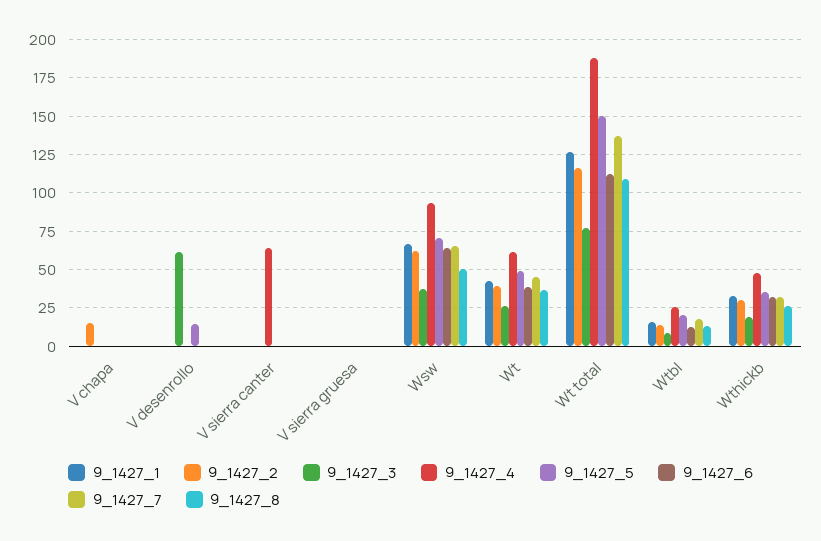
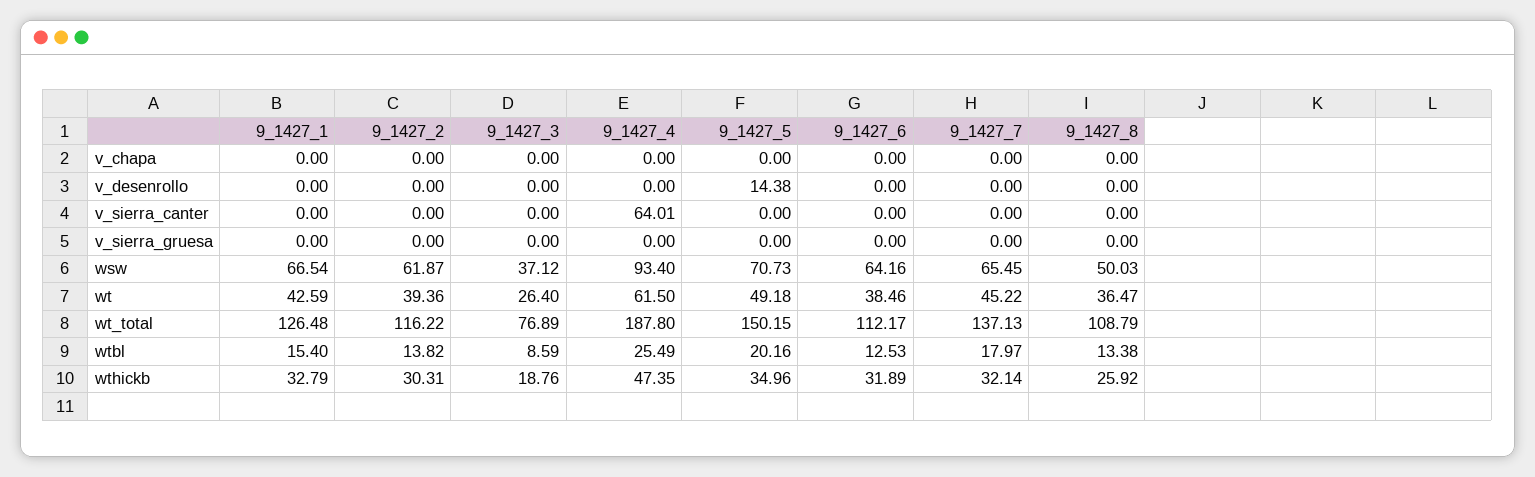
  {
    "9_1427_1": {
      "V chapa": 0,
      "V desenrollo": 0,
      "V sierra canter": 0,
      "V sierra gruesa": 0,
      "Wsw": 66.54,
      "Wt": 42.59,
      "Wt total": 126.48,
      "Wtbl": 15.4,
      "Wthickb": 32.79
    },
    "9_1427_2": {
-     "V chapa": 15,
+     "V chapa": 0,
      "V desenrollo": 0,
      "V sierra canter": 0,
      "V sierra gruesa": 0,
      "Wsw": 61.87,
      "Wt": 39.36,
      "Wt total": 116.22,
      "Wtbl": 13.82,
      "Wthickb": 30.31
    },
    "9_1427_3": {
      "V chapa": 0,
-     "V desenrollo": 60,
+     "V desenrollo": 0,
      "V sierra canter": 0,
      "V sierra gruesa": 0,
      "Wsw": 37.12,
      "Wt": 26.4,
      "Wt total": 76.89,
      "Wtbl": 8.59,
      "Wthickb": 18.76
    },
    "9_1427_4": {
      "V chapa": 0,
      "V desenrollo": 0,
      "V sierra canter": 64.01,
      "V sierra gruesa": 0,
      "Wsw": 93.4,
      "Wt": 61.5,
      "Wt total": 187.8,
      "Wtbl": 25.49,
      "Wthickb": 47.35
    },
    "9_1427_5": {
      "V chapa": 0,
      "V desenrollo": 14.38,
      "V sierra canter": 0,
      "V sierra gruesa": 0,
      "Wsw": 70.73,
      "Wt": 49.18,
      "Wt total": 150.15,
      "Wtbl": 20.16,
      "Wthickb": 34.96
    },
    "9_1427_6": {
      "V chapa": 0,
      "V desenrollo": 0,
      "V sierra canter": 0,
      "V sierra gruesa": 0,
      "Wsw": 64.16,
      "Wt": 38.46,
      "Wt total": 112.17,
      "Wtbl": 12.53,
      "Wthickb": 31.89
    },
    "9_1427_7": {
      "V chapa": 0,
      "V desenrollo": 0,
      "V sierra canter": 0,
      "V sierra gruesa": 0,
      "Wsw": 65.45,
      "Wt": 45.22,
      "Wt total": 137.13,
      "Wtbl": 17.97,
      "Wthickb": 32.14
    },
    "9_1427_8": {
      "V chapa": 0,
      "V desenrollo": 0,
      "V sierra canter": 0,
      "V sierra gruesa": 0,
      "Wsw": 50.03,
      "Wt": 36.47,
      "Wt total": 108.79,
      "Wtbl": 13.38,
      "Wthickb": 25.92
    }
  }

